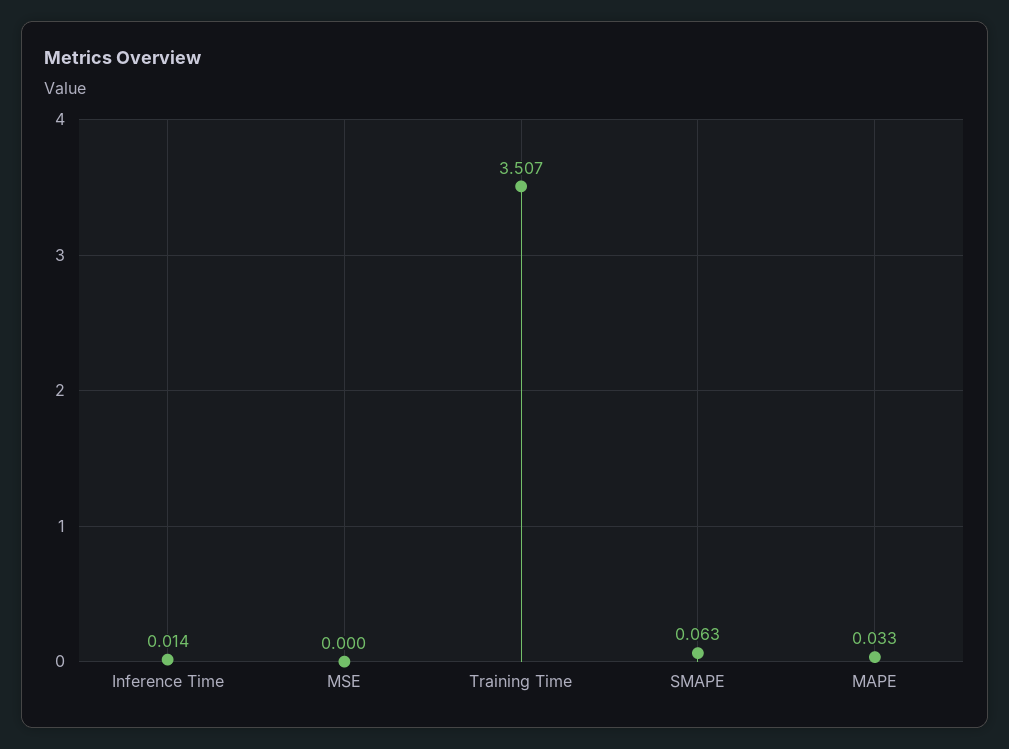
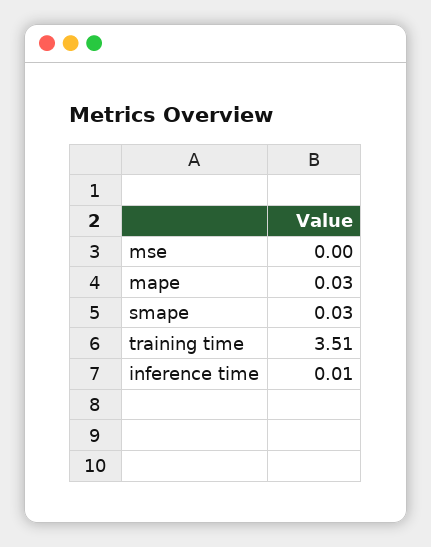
  {
    "Inference Time": 0.014,
    "MSE": 0,
    "Training Time": 3.507,
-   "SMAPE": 0.063,
+   "SMAPE": 0.03,
    "MAPE": 0.033
  }

